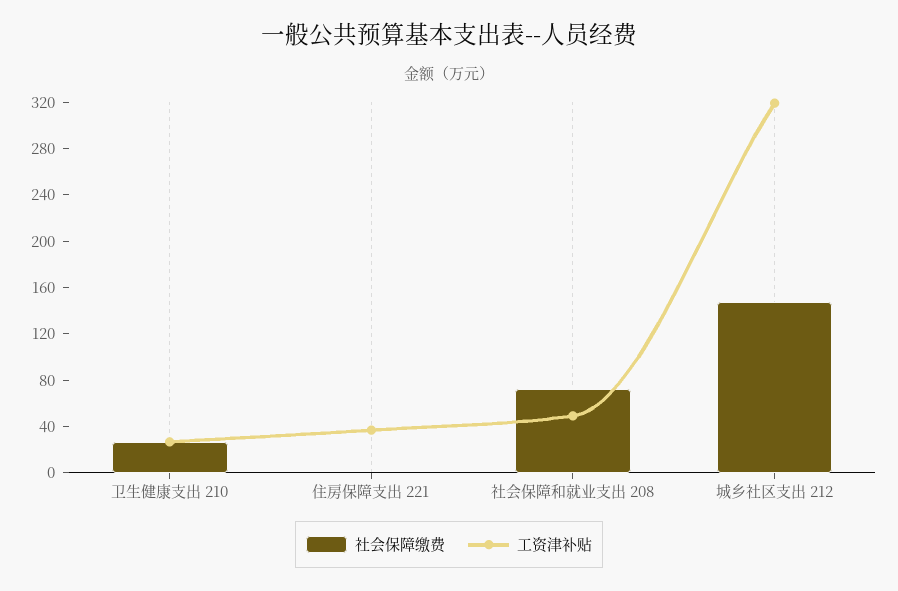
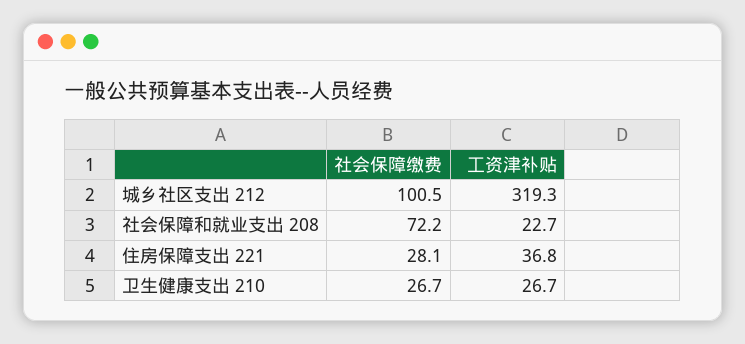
  {
    "社会保障缴费": {
      "卫生健康支出 210": 26.7,
-     "住房保障支出 221": 0,
+     "住房保障支出 221": 28.1,
      "社会保障和就业支出 208": 72.2,
-     "城乡社区支出 212": 150
+     "城乡社区支出 212": 100.5
    },
    "工资津补贴": {
      "卫生健康支出 210": 26.7,
      "住房保障支出 221": 36.8,
-     "社会保障和就业支出 208": 50,
+     "社会保障和就业支出 208": 22.7,
      "城乡社区支出 212": 319.3
    }
  }

